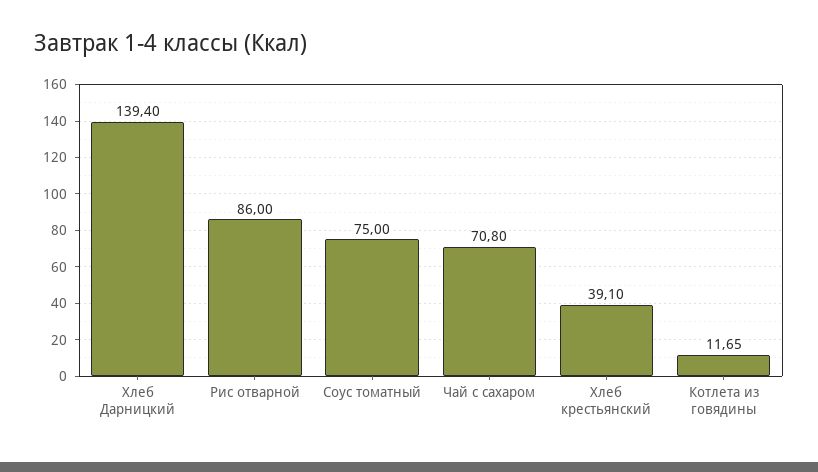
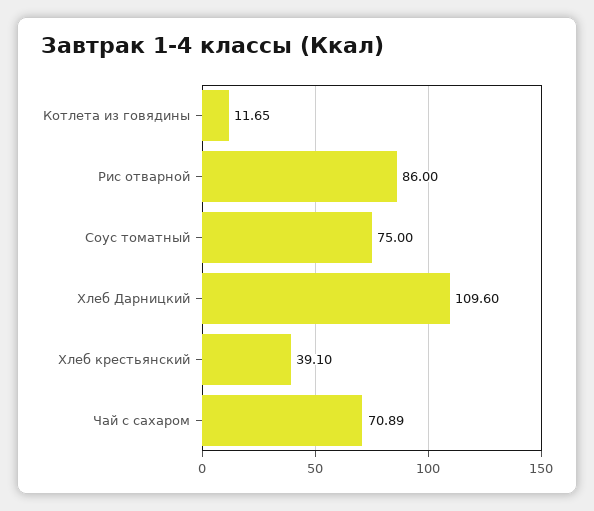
  {
-   "Хлеб Дарницкий": 139.4,
+   "Хлеб Дарницкий": 109.6,
    "Рис отварной": 86,
    "Соус томатный": 75,
-   "Чай с сахаром": 70.8,
+   "Чай с сахаром": 70.89,
    "Хлеб крестьянский": 39.1,
    "Котлета из говядины": 11.65
  }

